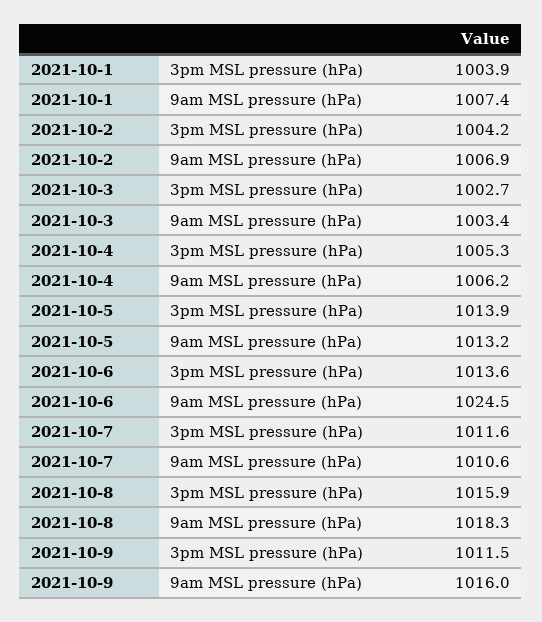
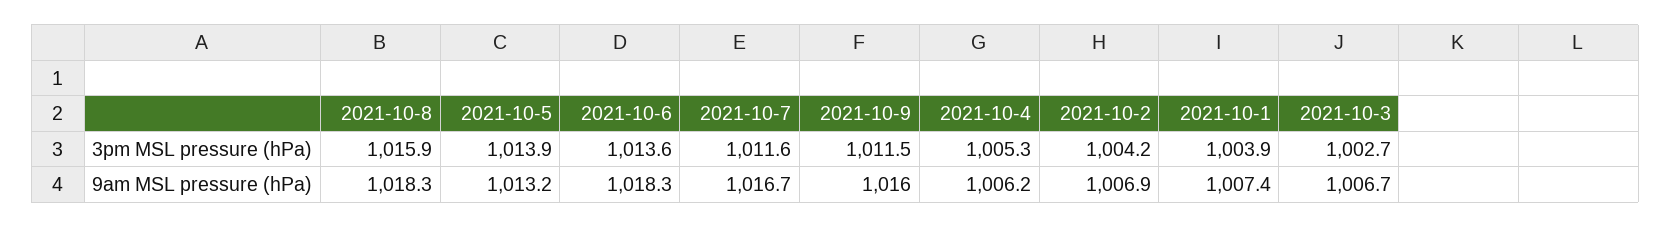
  {
    "2021-10-1": {
      "3pm MSL pressure (hPa)": 1003.9,
      "9am MSL pressure (hPa)": 1007.4
    },
    "2021-10-2": {
      "3pm MSL pressure (hPa)": 1004.2,
      "9am MSL pressure (hPa)": 1006.9
    },
    "2021-10-3": {
      "3pm MSL pressure (hPa)": 1002.7,
-     "9am MSL pressure (hPa)": 1003.4
+     "9am MSL pressure (hPa)": 1006.7
    },
    "2021-10-4": {
      "3pm MSL pressure (hPa)": 1005.3,
      "9am MSL pressure (hPa)": 1006.2
    },
    "2021-10-5": {
      "3pm MSL pressure (hPa)": 1013.9,
      "9am MSL pressure (hPa)": 1013.2
    },
    "2021-10-6": {
      "3pm MSL pressure (hPa)": 1013.6,
-     "9am MSL pressure (hPa)": 1024.5
+     "9am MSL pressure (hPa)": 1018.3
    },
    "2021-10-7": {
      "3pm MSL pressure (hPa)": 1011.6,
-     "9am MSL pressure (hPa)": 1010.6
+     "9am MSL pressure (hPa)": 1016.7
    },
    "2021-10-8": {
      "3pm MSL pressure (hPa)": 1015.9,
      "9am MSL pressure (hPa)": 1018.3
    },
    "2021-10-9": {
      "3pm MSL pressure (hPa)": 1011.5,
      "9am MSL pressure (hPa)": 1016
    }
  }

